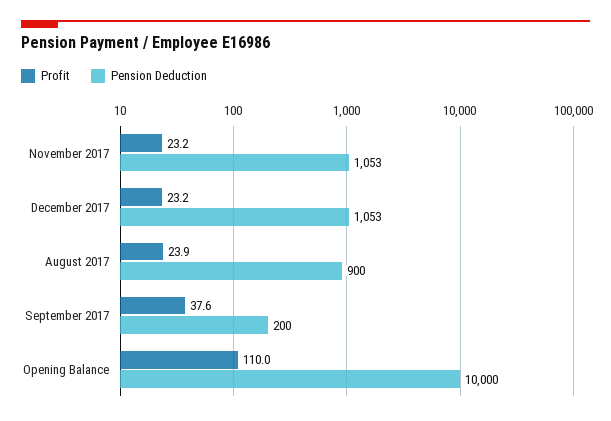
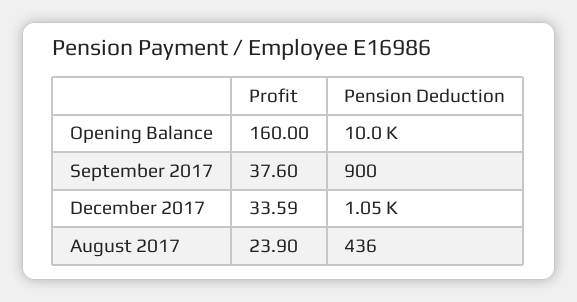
  {
    "Profit": {
-     "November 2017": 23.2,
-     "December 2017": 23.2,
+     "December 2017": 33.59,
      "August 2017": 23.9,
      "September 2017": 37.6,
-     "Opening Balance": 110
+     "Opening Balance": 160
    },
    "Pension Deduction": {
-     "November 2017": 1053,
      "December 2017": 1053,
-     "August 2017": 900,
+     "August 2017": 436,
-     "September 2017": 200,
+     "September 2017": 900,
      "Opening Balance": 10000
    }
  }

